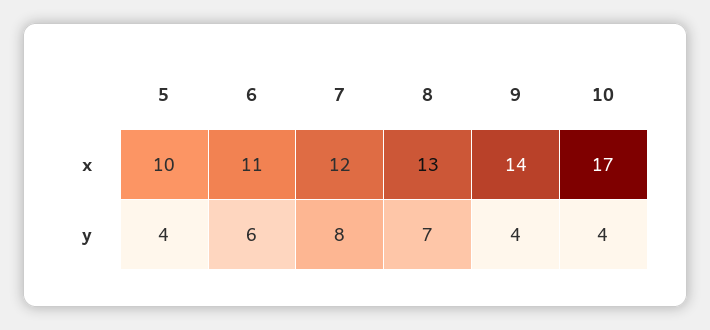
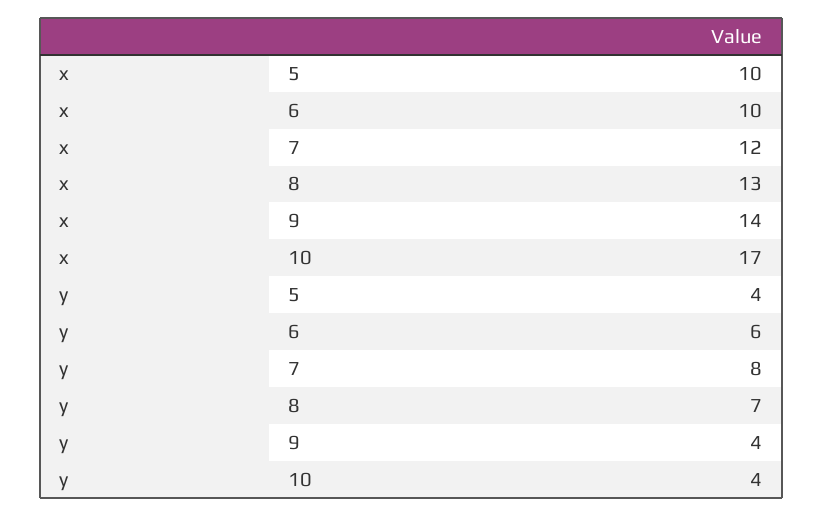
  {
    "5": {
      "x": 10,
      "y": 4
    },
    "6": {
-     "x": 11,
+     "x": 10,
      "y": 6
    },
    "7": {
      "x": 12,
      "y": 8
    },
    "8": {
      "x": 13,
      "y": 7
    },
    "9": {
      "x": 14,
      "y": 4
    },
    "10": {
      "x": 17,
      "y": 4
    }
  }

